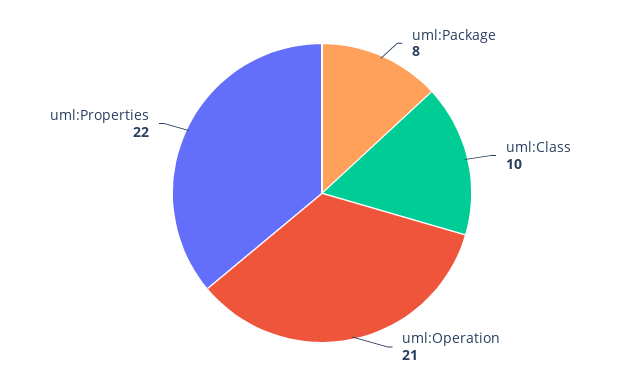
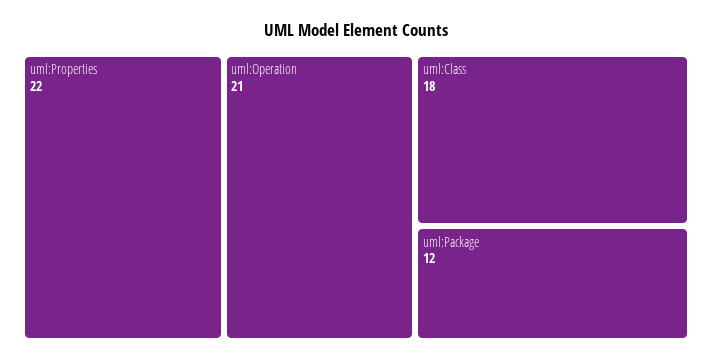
  {
-   "uml:Package": 8,
+   "uml:Package": 12,
-   "uml:Class": 10,
+   "uml:Class": 18,
    "uml:Operation": 21,
    "uml:Properties": 22
  }

